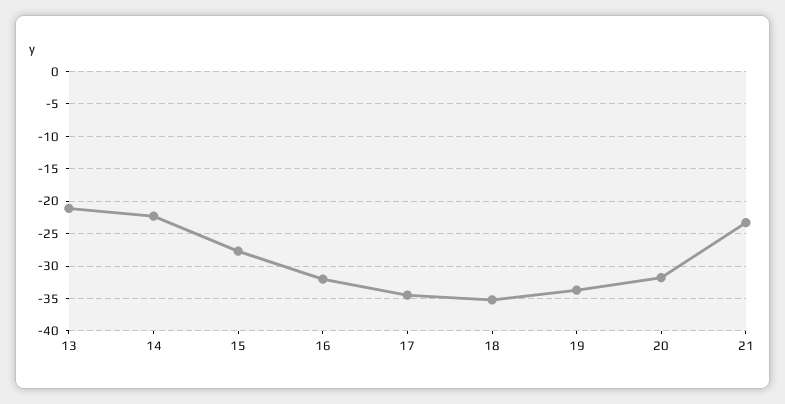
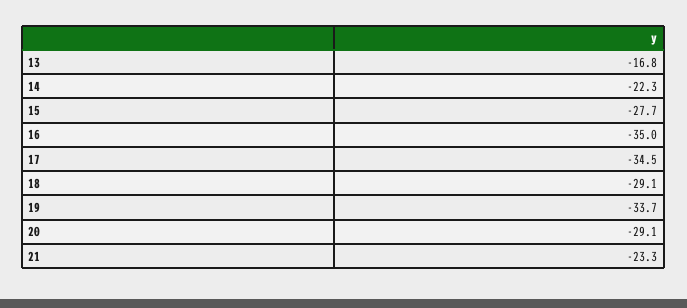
  {
-   "13": -21,
+   "13": -16.8,
    "14": -22.3,
    "15": -27.7,
-   "16": -32,
+   "16": -35,
    "17": -34.5,
-   "18": -35,
+   "18": -29.1,
    "19": -33.7,
-   "20": -32,
+   "20": -29.1,
    "21": -23.3
  }

